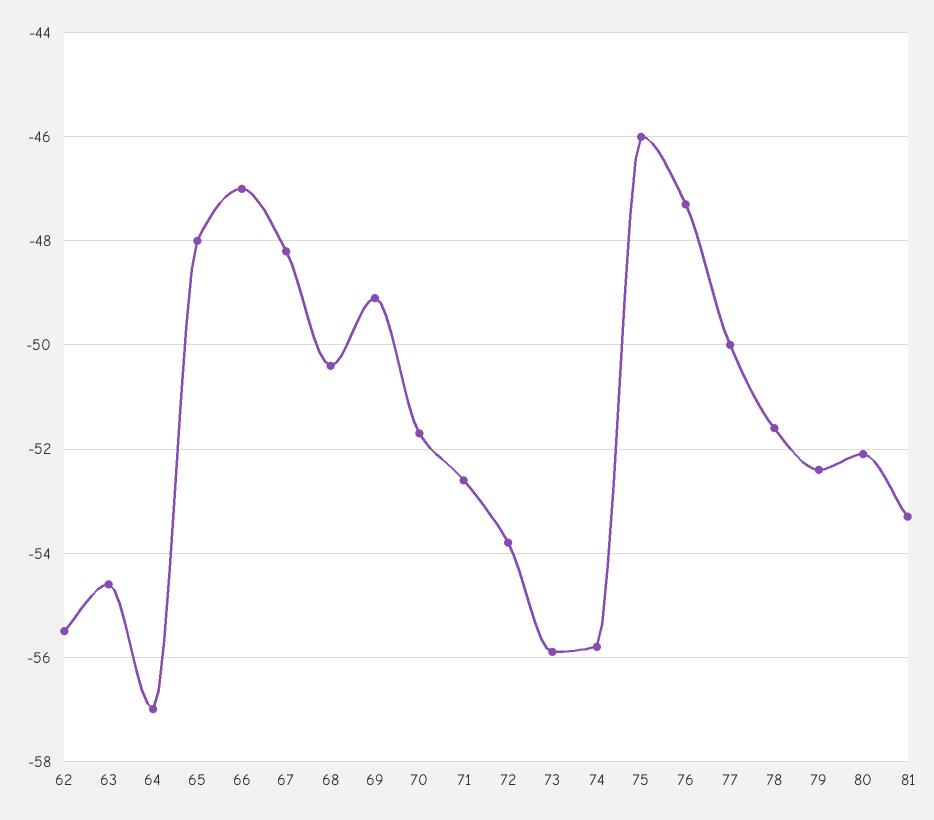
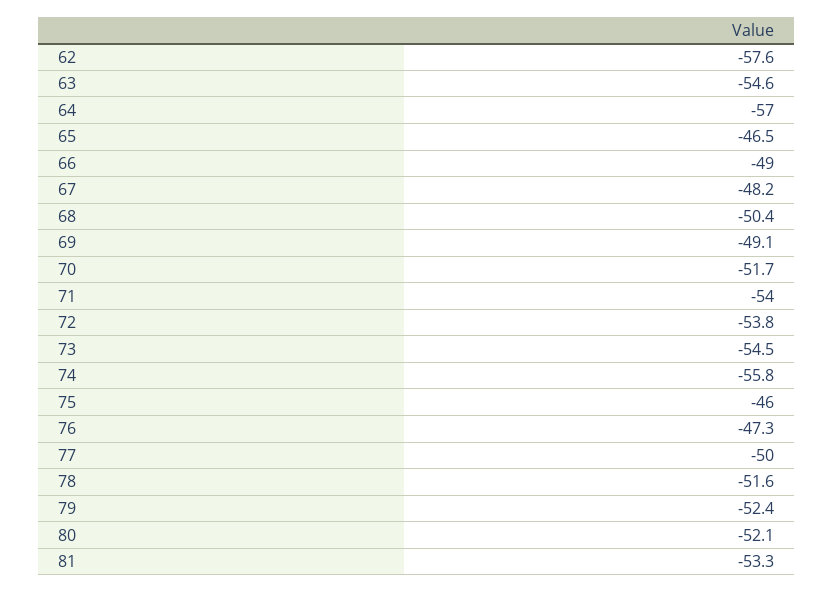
  {
-   "62": -55.5,
+   "62": -57.6,
    "63": -54.6,
    "64": -57,
-   "65": -48,
+   "65": -46.5,
-   "66": -47,
+   "66": -49,
    "67": -48.2,
    "68": -50.4,
    "69": -49.1,
    "70": -51.7,
-   "71": -52.5,
+   "71": -54,
    "72": -53.8,
-   "73": -56,
+   "73": -54.5,
    "74": -55.8,
    "75": -46,
    "76": -47.3,
    "77": -50,
    "78": -51.6,
    "79": -52.4,
    "80": -52.1,
    "81": -53.3
  }

